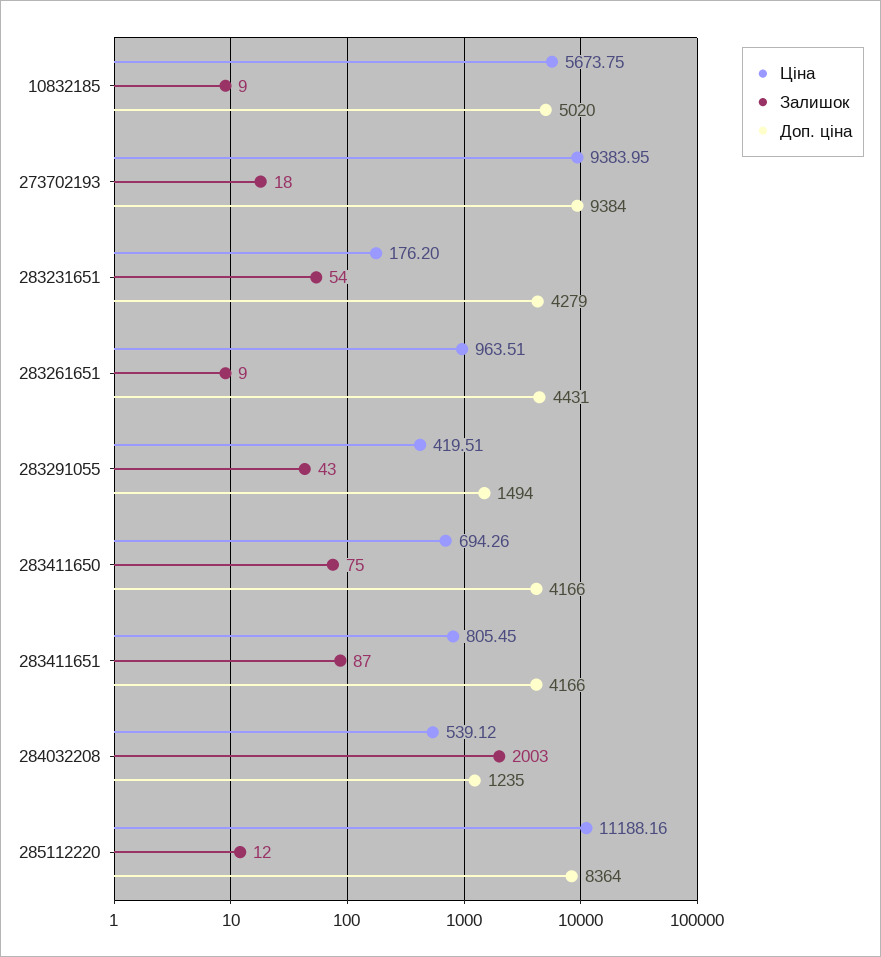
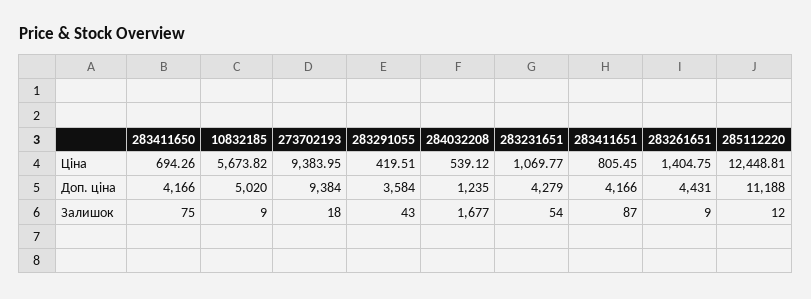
  {
    "Ціна": {
-     "10832185": 5673.75,
+     "10832185": 5673.82,
      "273702193": 9383.95,
-     "283231651": 176.2,
+     "283231651": 1069.77,
-     "283261651": 963.51,
+     "283261651": 1404.75,
      "283291055": 419.51,
      "283411650": 694.26,
      "283411651": 805.45,
      "284032208": 539.12,
-     "285112220": 11188.16
+     "285112220": 12448.81
    },
    "Залишок": {
      "10832185": 9,
      "273702193": 18,
      "283231651": 54,
      "283261651": 9,
      "283291055": 43,
      "283411650": 75,
      "283411651": 87,
-     "284032208": 2003,
+     "284032208": 1677,
      "285112220": 12
    },
    "Доп. ціна": {
      "10832185": 5020,
      "273702193": 9384,
      "283231651": 4279,
      "283261651": 4431,
-     "283291055": 1494,
+     "283291055": 3584,
      "283411650": 4166,
      "283411651": 4166,
      "284032208": 1235,
-     "285112220": 8364
+     "285112220": 11188
    }
  }

